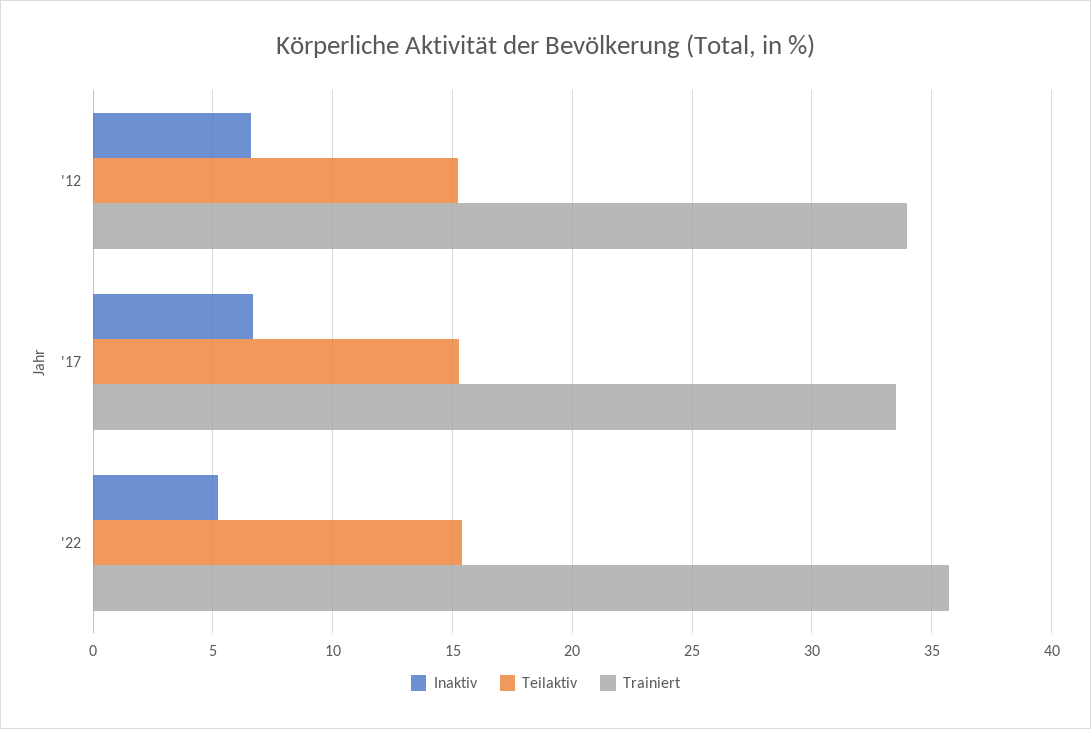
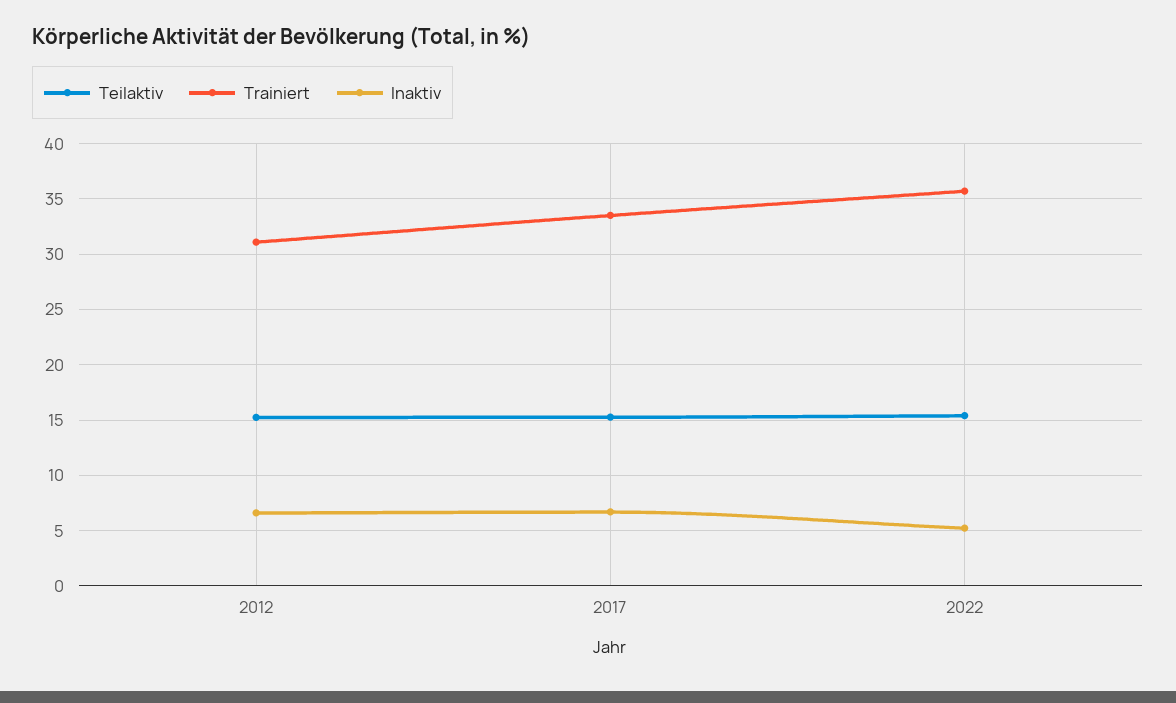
  {
    "Inaktiv": {
      "'12": 6.5,
      "'17": 6.5,
      "'22": 5
    },
    "Teilaktiv": {
      "'12": 15,
      "'17": 15.5,
      "'22": 15.5
    },
    "Trainiert": {
-     "'12": 34,
+     "'12": 31,
      "'17": 33.5,
      "'22": 35.5
    }
  }

